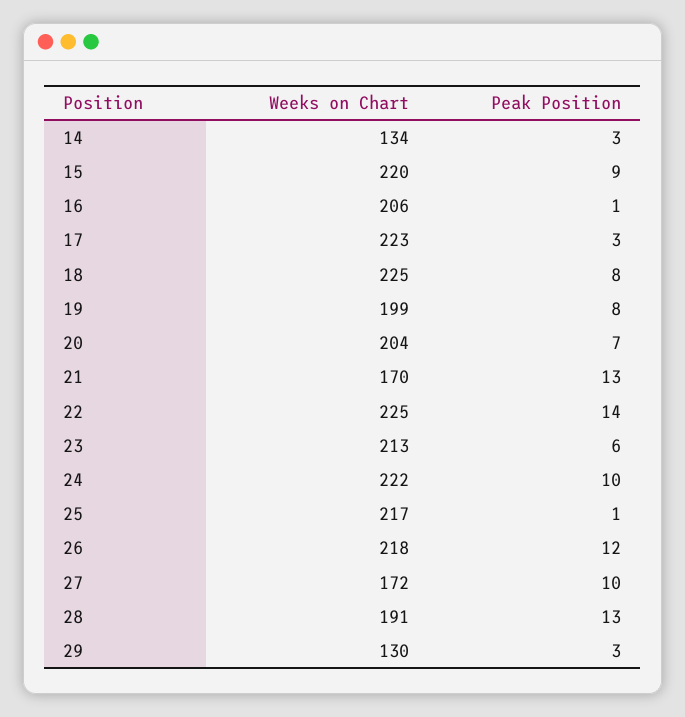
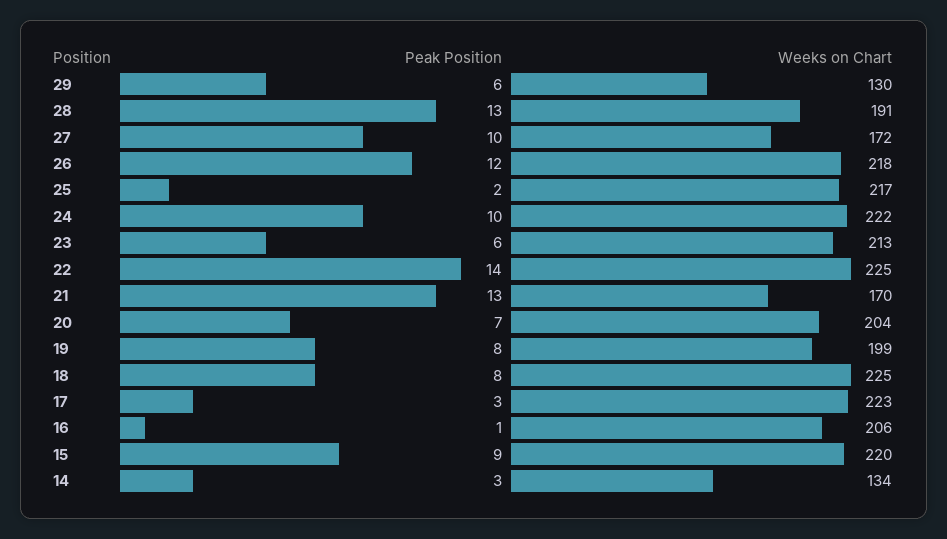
  {
    "Weeks on Chart": {
      "14": 134,
      "15": 220,
      "16": 206,
      "17": 223,
      "18": 225,
      "19": 199,
      "20": 204,
      "21": 170,
      "22": 225,
      "23": 213,
      "24": 222,
      "25": 217,
      "26": 218,
      "27": 172,
      "28": 191,
      "29": 130
    },
    "Peak Position": {
      "14": 3,
      "15": 9,
      "16": 1,
      "17": 3,
      "18": 8,
      "19": 8,
      "20": 7,
      "21": 13,
      "22": 14,
      "23": 6,
      "24": 10,
-     "25": 1,
+     "25": 2,
      "26": 12,
      "27": 10,
      "28": 13,
-     "29": 3
+     "29": 6
    }
  }

